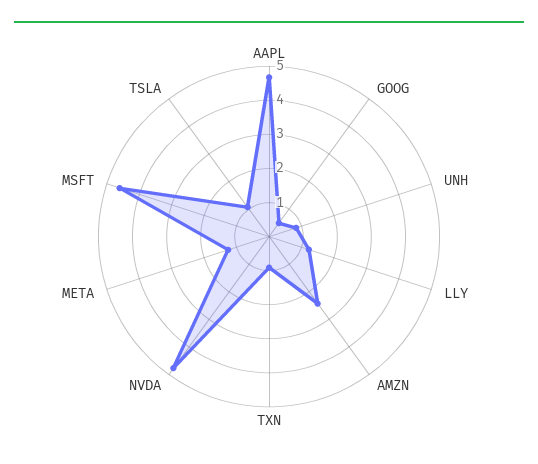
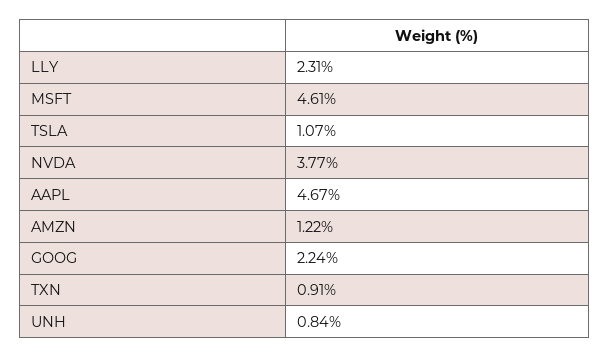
  {
    "AAPL": 4.67,
-   "GOOG": 0.5,
+   "GOOG": 2.24,
    "UNH": 0.84,
-   "LLY": 1.25,
+   "LLY": 2.31,
-   "AMZN": 2.5,
+   "AMZN": 1.22,
    "TXN": 0.91,
-   "NVDA": 4.75,
+   "NVDA": 3.77,
-   "META": 1.25,
    "MSFT": 4.61,
    "TSLA": 1.07
  }

